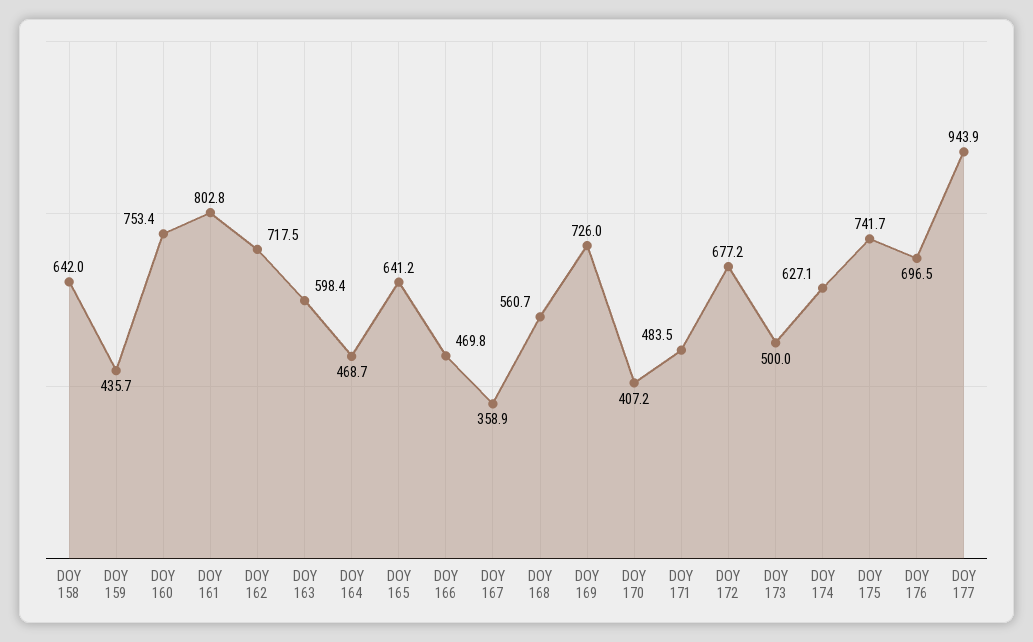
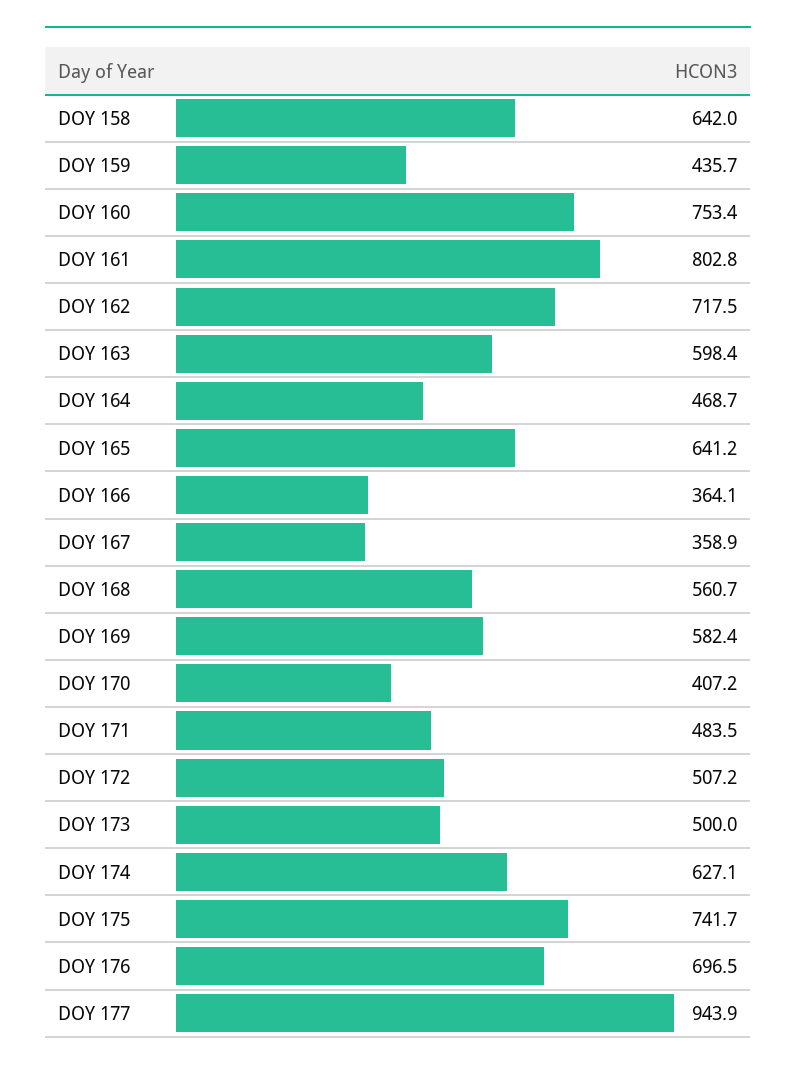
  {
    "DOY 158": 642,
    "DOY 159": 435.7,
    "DOY 160": 753.4,
    "DOY 161": 802.8,
    "DOY 162": 717.5,
    "DOY 163": 598.4,
    "DOY 164": 468.7,
    "DOY 165": 641.2,
-   "DOY 166": 469.8,
+   "DOY 166": 364.1,
    "DOY 167": 358.9,
    "DOY 168": 560.7,
-   "DOY 169": 726,
+   "DOY 169": 582.4,
    "DOY 170": 407.2,
    "DOY 171": 483.5,
-   "DOY 172": 677.2,
+   "DOY 172": 507.2,
    "DOY 173": 500,
    "DOY 174": 627.1,
    "DOY 175": 741.7,
    "DOY 176": 696.5,
    "DOY 177": 943.9
  }

